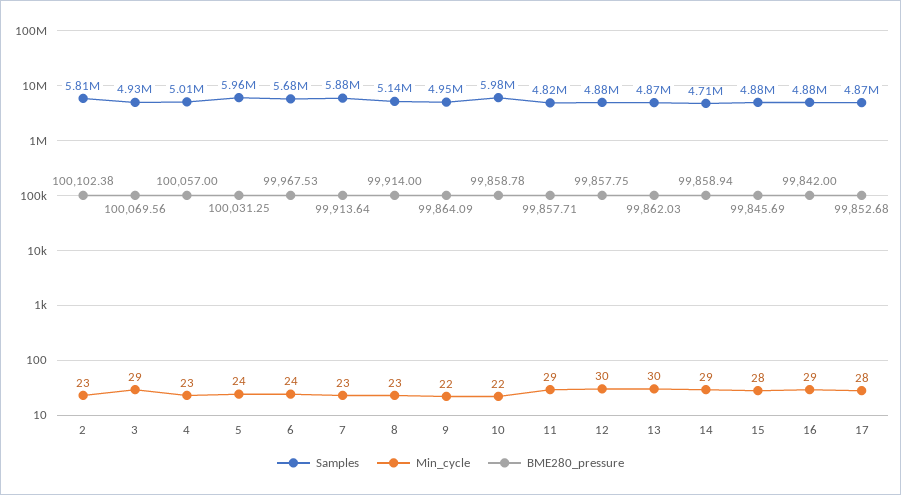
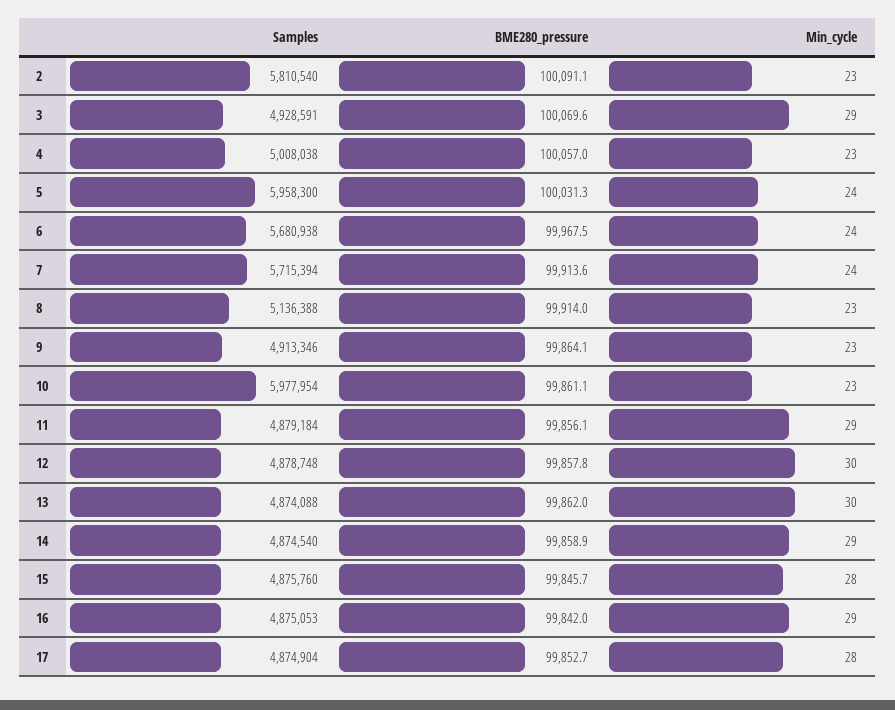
  {
    "Samples": {
      "2": 5810540,
      "3": 4928591,
      "4": 5008038,
      "5": 5958300,
      "6": 5680938,
-     "7": 5880000,
+     "7": 5715394,
      "8": 5136388,
-     "9": 4950000,
+     "9": 4913346,
      "10": 5977954,
-     "11": 4820000,
+     "11": 4879184,
      "12": 4878748,
      "13": 4874088,
-     "14": 4710000,
+     "14": 4874540,
      "15": 4875760,
      "16": 4875053,
      "17": 4874904
    },
    "Min_cycle": {
      "2": 23,
      "3": 29,
      "4": 23,
      "5": 24,
      "6": 24,
-     "7": 23,
+     "7": 24,
      "8": 23,
-     "9": 22,
+     "9": 23,
-     "10": 22,
+     "10": 23,
      "11": 29,
      "12": 30,
      "13": 30,
      "14": 29,
      "15": 28,
      "16": 29,
      "17": 28
    },
    "BME280_pressure": {
-     "2": 100102.38,
+     "2": 100091.1,
      "3": 100069.56,
      "4": 100057,
      "5": 100031.25,
      "6": 99967.53,
      "7": 99913.64,
      "8": 99914,
      "9": 99864.09,
-     "10": 99858.78,
+     "10": 99861.1,
-     "11": 99857.71,
+     "11": 99856.1,
      "12": 99857.75,
      "13": 99862.03,
      "14": 99858.94,
      "15": 99845.69,
      "16": 99842,
      "17": 99852.68
    }
  }

